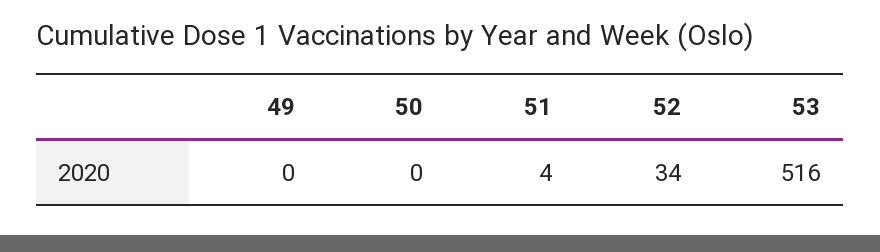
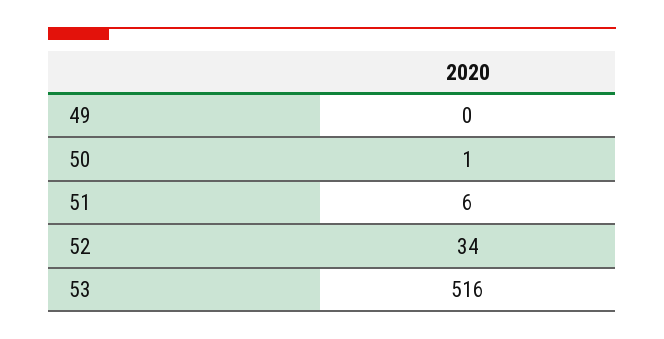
  {
    "49": 0,
-   "50": 0,
+   "50": 1,
-   "51": 4,
+   "51": 6,
    "52": 34,
    "53": 516
  }

